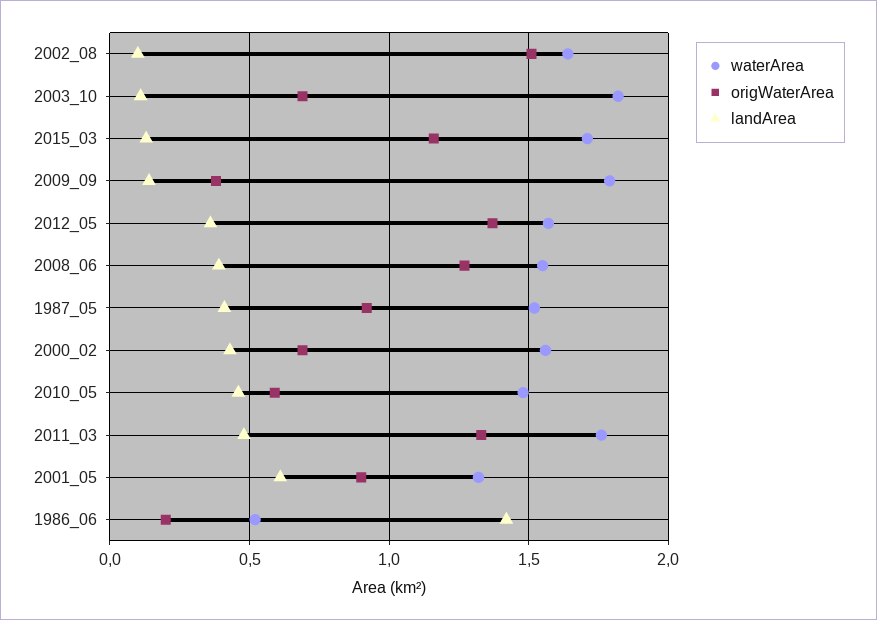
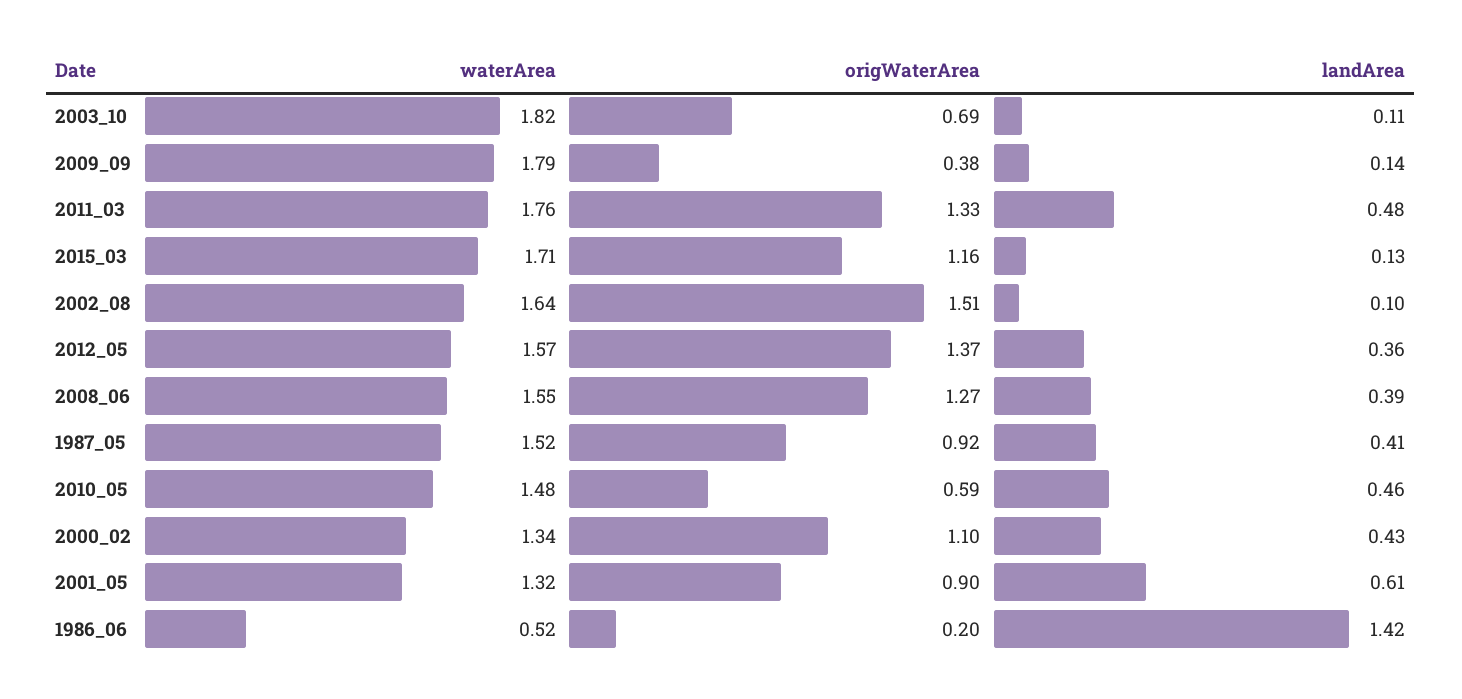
  {
    "waterArea": {
      "2002_08": 1.64,
      "2003_10": 1.82,
      "2015_03": 1.71,
      "2009_09": 1.79,
      "2012_05": 1.57,
      "2008_06": 1.55,
      "1987_05": 1.52,
-     "2000_02": 1.55,
+     "2000_02": 1.34,
      "2010_05": 1.48,
      "2011_03": 1.76,
      "2001_05": 1.32,
      "1986_06": 0.52
    },
    "origWaterArea": {
      "2002_08": 1.51,
      "2003_10": 0.69,
      "2015_03": 1.16,
      "2009_09": 0.38,
      "2012_05": 1.37,
      "2008_06": 1.27,
      "1987_05": 0.92,
-     "2000_02": 0.7,
+     "2000_02": 1.1,
      "2010_05": 0.59,
      "2011_03": 1.33,
      "2001_05": 0.9,
      "1986_06": 0.2
    },
    "landArea": {
      "2002_08": 0.1,
      "2003_10": 0.11,
      "2015_03": 0.13,
      "2009_09": 0.14,
      "2012_05": 0.36,
      "2008_06": 0.39,
      "1987_05": 0.41,
      "2000_02": 0.43,
      "2010_05": 0.46,
      "2011_03": 0.48,
      "2001_05": 0.61,
      "1986_06": 1.42
    }
  }

